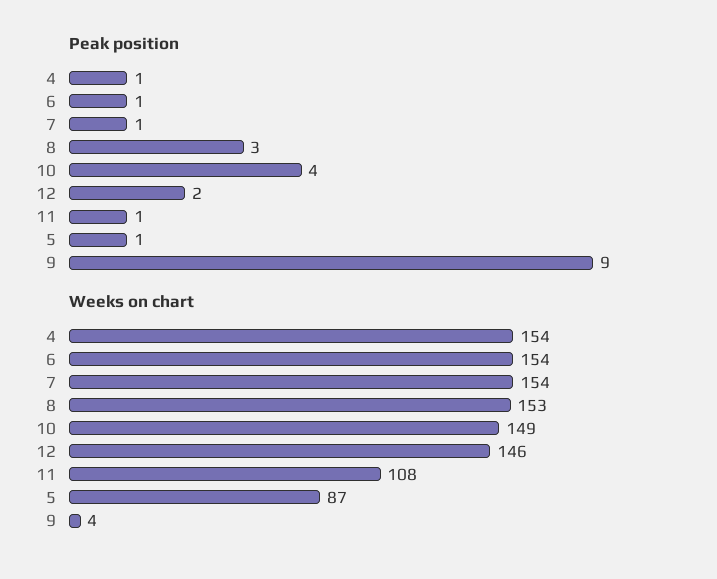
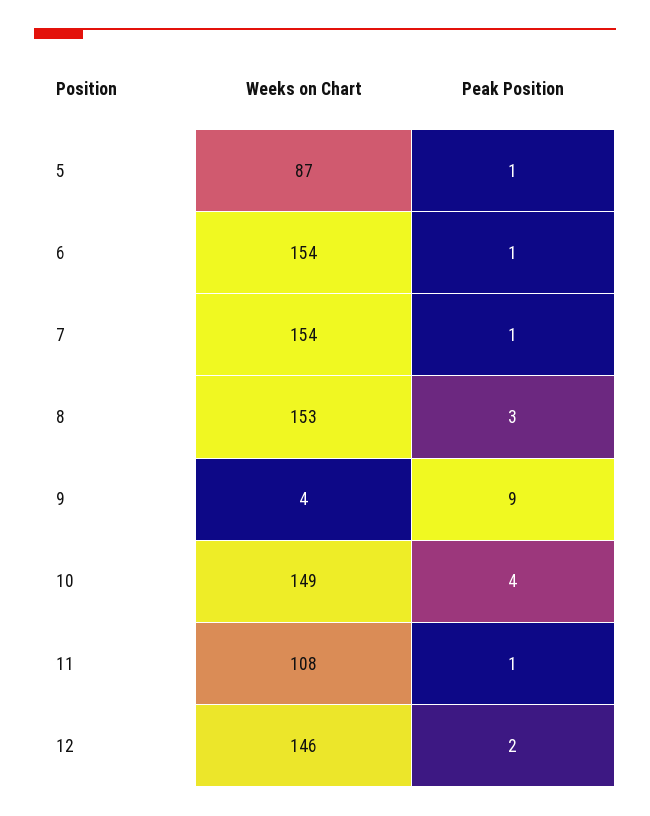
  {
    "Peak position": {
-     "4": 1,
      "6": 1,
      "7": 1,
      "8": 3,
      "10": 4,
      "12": 2,
      "11": 1,
      "5": 1,
      "9": 9
    },
    "Weeks on chart": {
-     "4": 154,
      "6": 154,
      "7": 154,
      "8": 153,
      "10": 149,
      "12": 146,
      "11": 108,
      "5": 87,
      "9": 4
    }
  }

